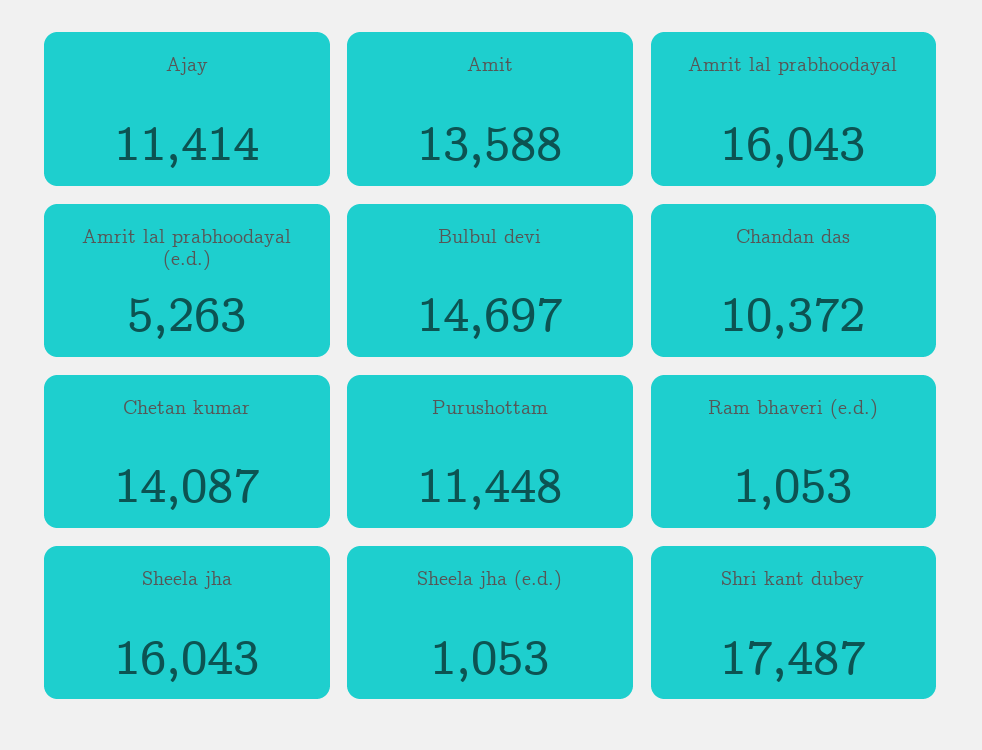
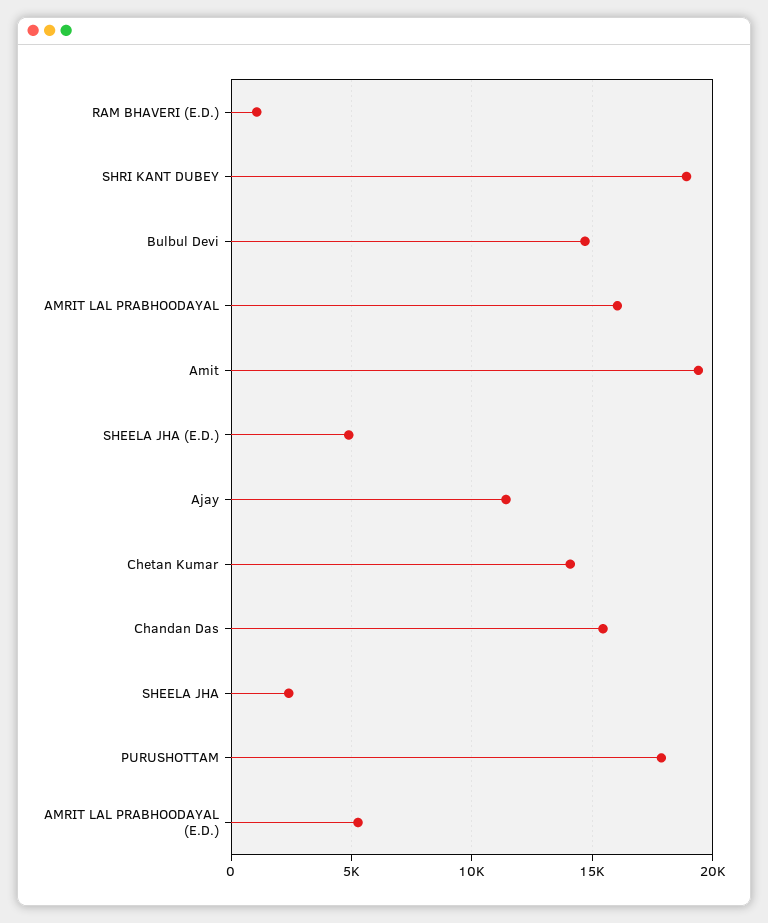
  {
    "Ajay": 11414,
-   "Amit": 13588,
+   "Amit": 19500,
    "Amrit lal prabhoodayal": 16043,
    "Amrit lal prabhoodayal (e.d.)": 5263,
    "Bulbul devi": 14697,
-   "Chandan das": 10372,
+   "Chandan das": 15500,
    "Chetan kumar": 14087,
-   "Purushottam": 11448,
+   "Purushottam": 18000,
    "Ram bhaveri (e.d.)": 1053,
-   "Sheela jha": 16043,
+   "Sheela jha": 2500,
-   "Sheela jha (e.d.)": 1053,
+   "Sheela jha (e.d.)": 5000,
-   "Shri kant dubey": 17487
+   "Shri kant dubey": 19000
  }

